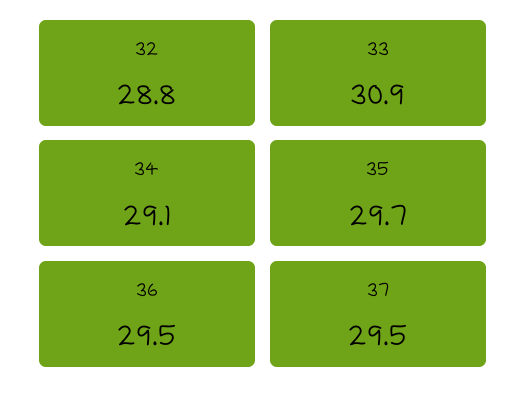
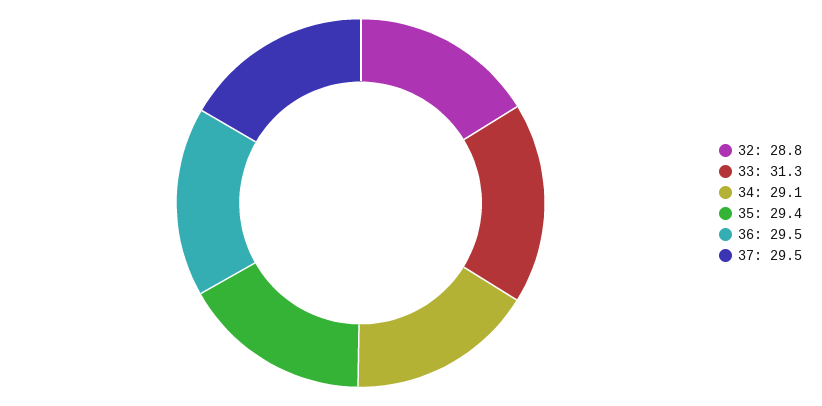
  {
    "32": 28.8,
-   "33": 30.9,
+   "33": 31.3,
    "34": 29.1,
-   "35": 29.7,
+   "35": 29.4,
    "36": 29.5,
    "37": 29.5
  }

